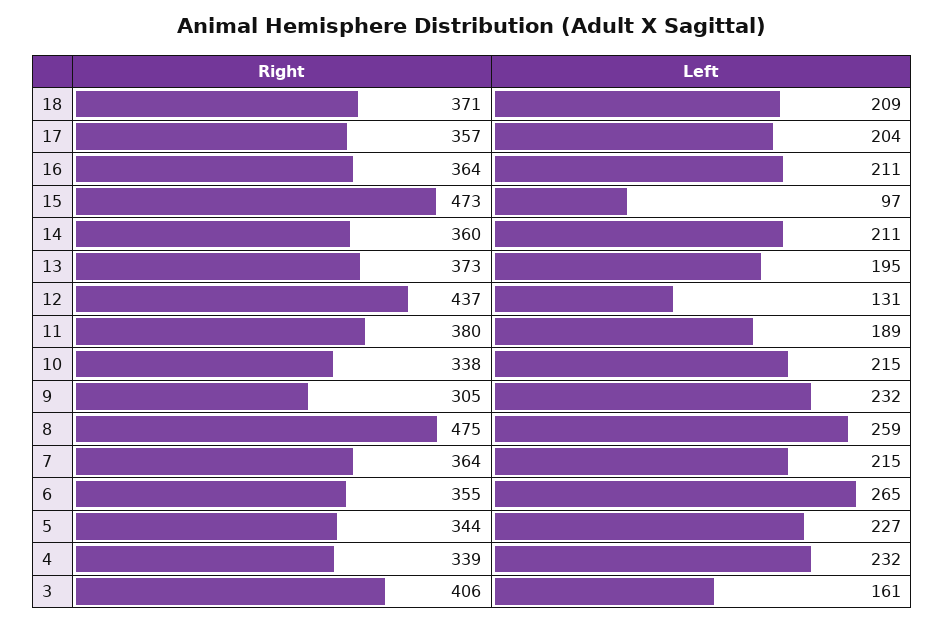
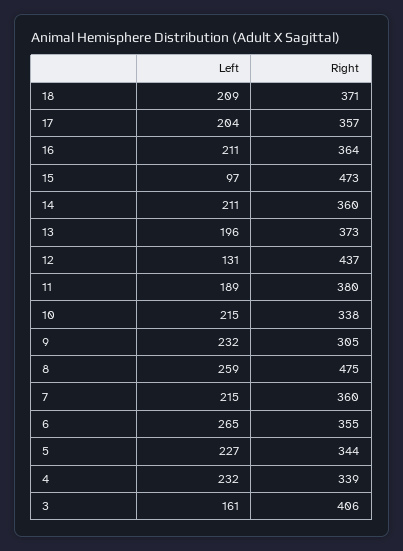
  {
    "Right": {
      "18": 371,
      "17": 357,
      "16": 364,
      "15": 473,
      "14": 360,
      "13": 373,
      "12": 437,
      "11": 380,
      "10": 338,
      "9": 305,
      "8": 475,
-     "7": 364,
+     "7": 360,
      "6": 355,
      "5": 344,
      "4": 339,
      "3": 406
    },
    "Left": {
      "18": 209,
      "17": 204,
      "16": 211,
      "15": 97,
      "14": 211,
-     "13": 195,
+     "13": 196,
      "12": 131,
      "11": 189,
      "10": 215,
      "9": 232,
      "8": 259,
      "7": 215,
      "6": 265,
      "5": 227,
      "4": 232,
      "3": 161
    }
  }

